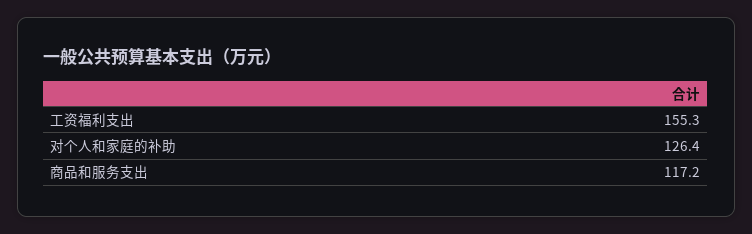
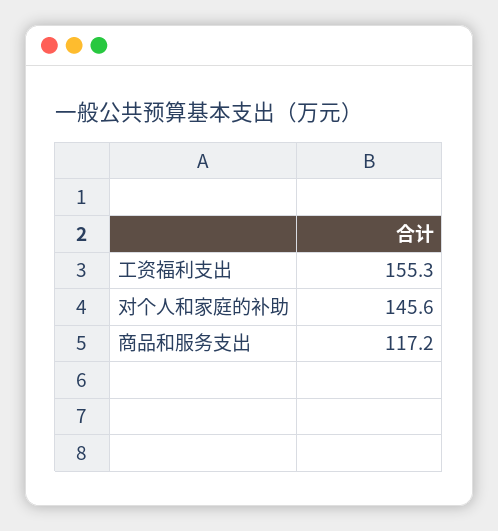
  {
    "工资福利支出": 155.3,
-   "对个人和家庭的补助": 126.4,
+   "对个人和家庭的补助": 145.6,
    "商品和服务支出": 117.2
  }

